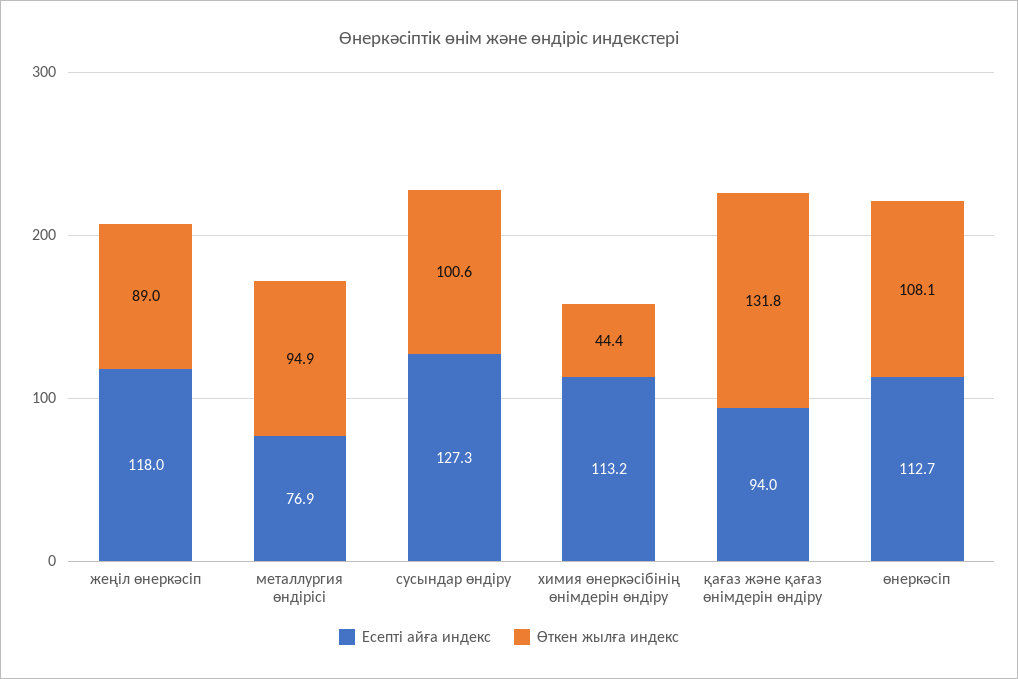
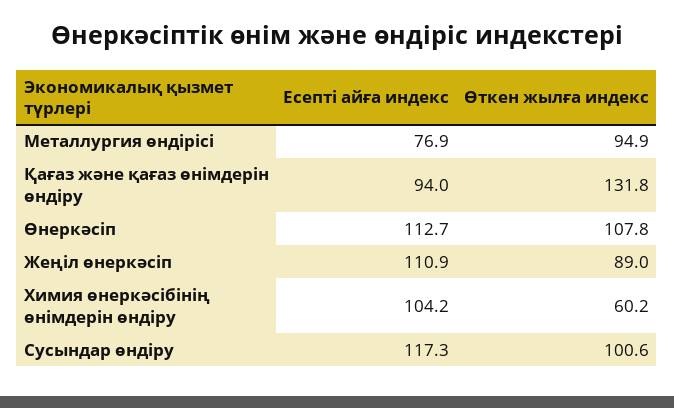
  {
    "Есепті айға индекс": {
-     "жеңіл өнеркәсіп": 118,
+     "жеңіл өнеркәсіп": 110.9,
      "металлургия өндірісі": 76.9,
-     "сусындар өндіру": 127.3,
+     "сусындар өндіру": 117.3,
-     "химия өнеркәсібінің өнімдерін өндіру": 113.2,
+     "химия өнеркәсібінің өнімдерін өндіру": 104.2,
      "қағаз және қағаз өнімдерін өндіру": 94,
      "өнеркәсіп": 112.7
    },
    "Өткен жылға индекс": {
      "жеңіл өнеркәсіп": 89,
      "металлургия өндірісі": 94.9,
      "сусындар өндіру": 100.6,
-     "химия өнеркәсібінің өнімдерін өндіру": 44.4,
+     "химия өнеркәсібінің өнімдерін өндіру": 60.2,
      "қағаз және қағаз өнімдерін өндіру": 131.8,
-     "өнеркәсіп": 108.1
+     "өнеркәсіп": 107.8
    }
  }

